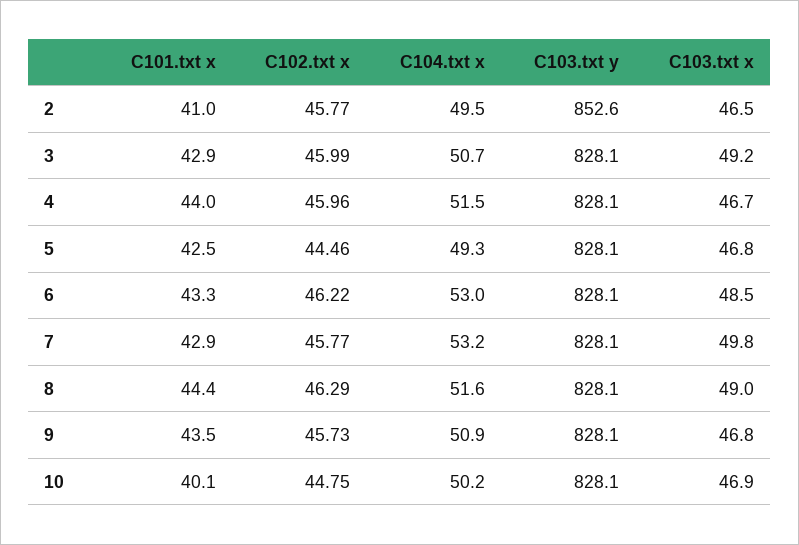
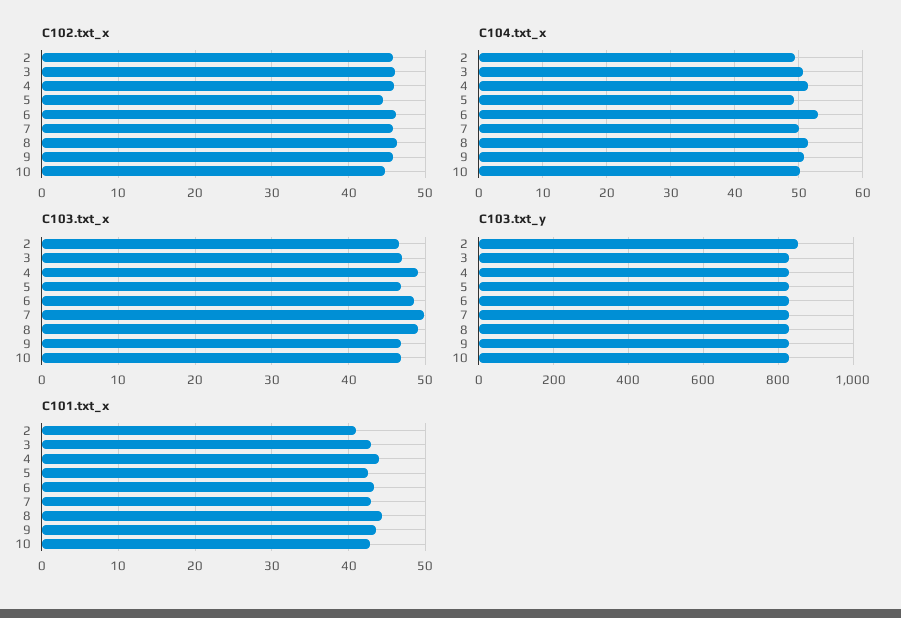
  {
    "C101.txt x": {
      "2": 41,
      "3": 42.9,
      "4": 44,
      "5": 42.5,
      "6": 43.3,
      "7": 42.9,
      "8": 44.4,
      "9": 43.5,
-     "10": 40.1
+     "10": 43
    },
    "C102.txt x": {
      "2": 45.77,
      "3": 45.99,
      "4": 45.96,
      "5": 44.46,
      "6": 46.22,
      "7": 45.77,
      "8": 46.29,
      "9": 45.73,
      "10": 44.75
    },
    "C104.txt x": {
      "2": 49.5,
      "3": 50.7,
      "4": 51.5,
      "5": 49.3,
      "6": 53,
-     "7": 53.2,
+     "7": 50,
      "8": 51.6,
      "9": 50.9,
      "10": 50.2
    },
    "C103.txt y": {
      "2": 852.6,
      "3": 828.1,
      "4": 828.1,
      "5": 828.1,
      "6": 828.1,
      "7": 828.1,
      "8": 828.1,
      "9": 828.1,
      "10": 828.1
    },
    "C103.txt x": {
      "2": 46.5,
-     "3": 49.2,
+     "3": 47,
-     "4": 46.7,
+     "4": 49,
      "5": 46.8,
      "6": 48.5,
      "7": 49.8,
      "8": 49,
      "9": 46.8,
      "10": 46.9
    }
  }

